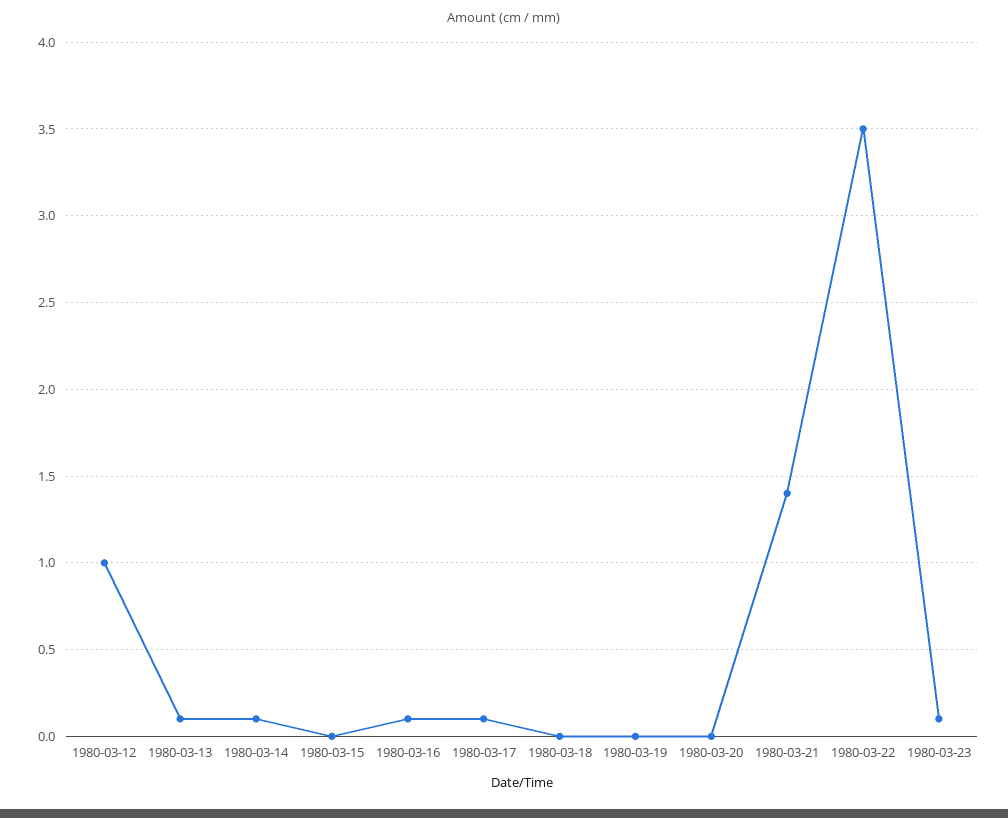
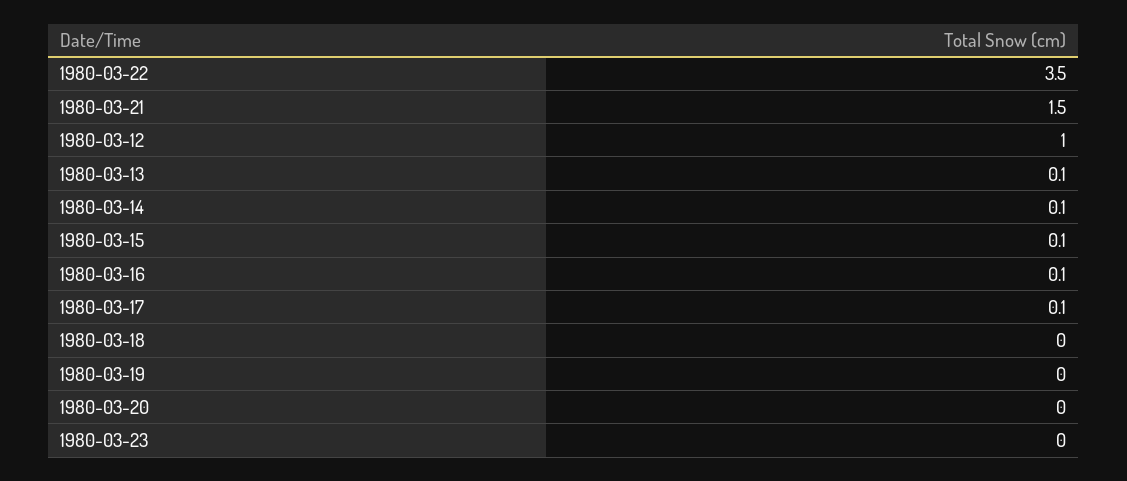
  {
    "1980-03-12": 1,
    "1980-03-13": 0.1,
    "1980-03-14": 0.1,
-   "1980-03-15": 0,
+   "1980-03-15": 0.1,
    "1980-03-16": 0.1,
    "1980-03-17": 0.1,
    "1980-03-18": 0,
    "1980-03-19": 0,
    "1980-03-20": 0,
-   "1980-03-21": 1.4,
+   "1980-03-21": 1.5,
    "1980-03-22": 3.5,
-   "1980-03-23": 0.1
+   "1980-03-23": 0
  }

